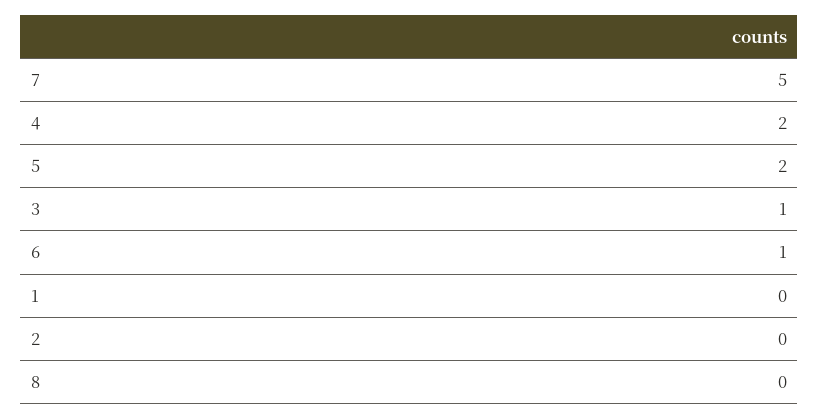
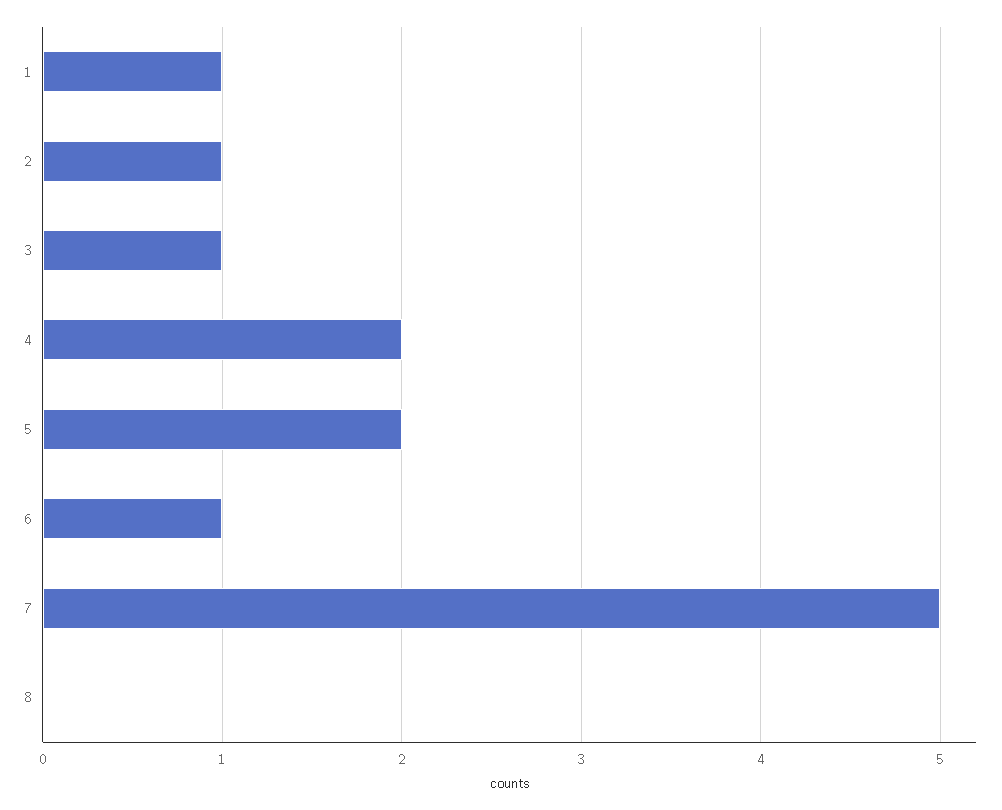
  {
    "7": 5,
    "4": 2,
    "5": 2,
    "3": 1,
    "6": 1,
-   "1": 0,
+   "1": 1,
-   "2": 0,
+   "2": 1,
    "8": 0
  }

